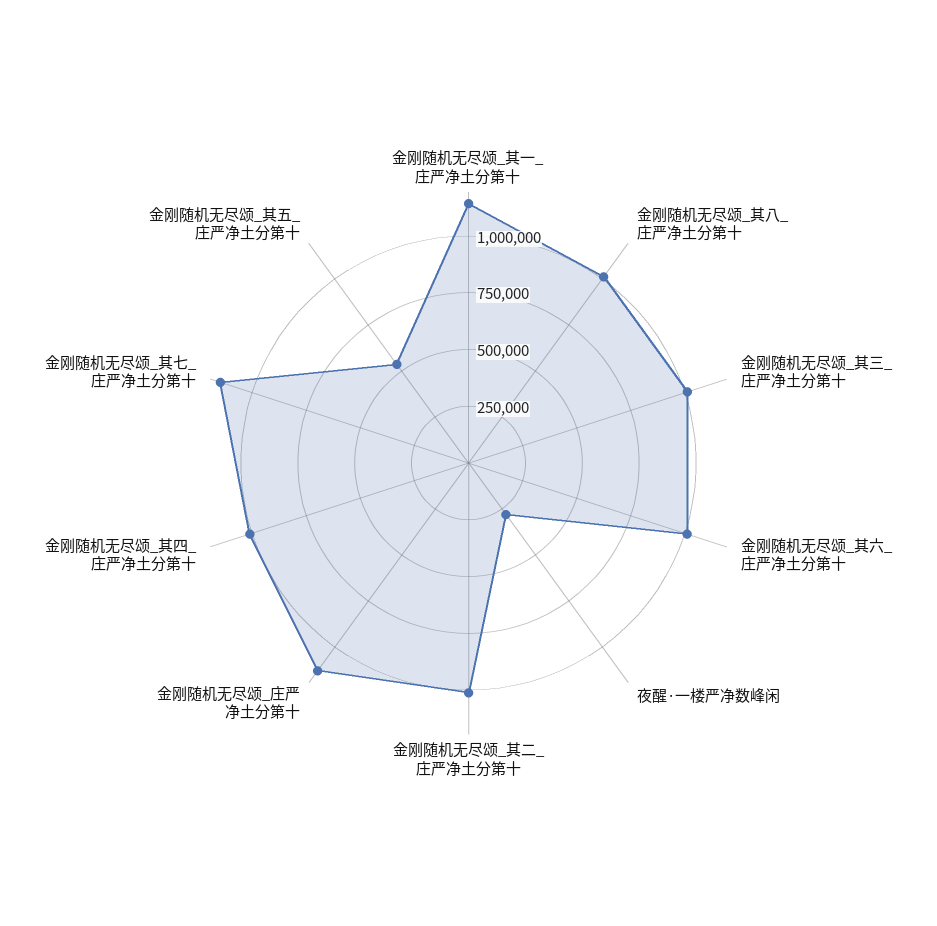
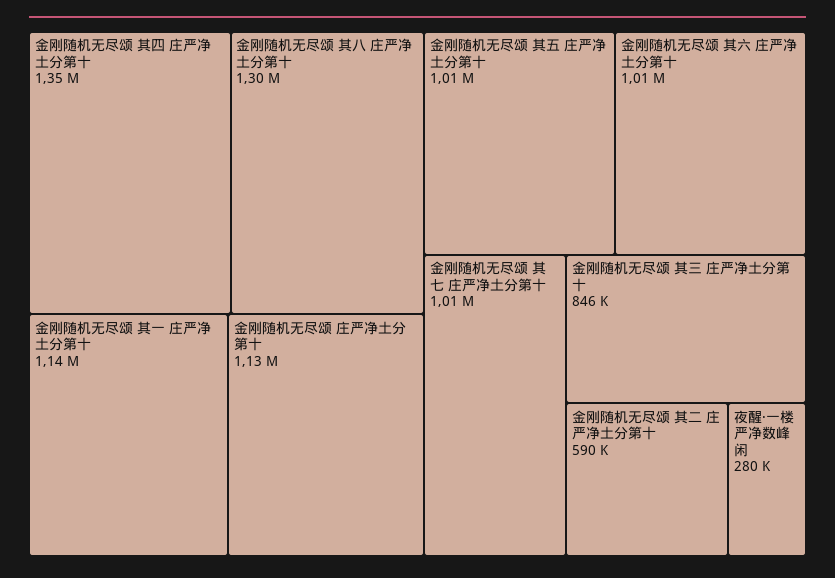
  {
    "金刚随机无尽颂_其一_庄严净土分第十": 1140000,
-   "金刚随机无尽颂_其八_庄严净土分第十": 1000000,
+   "金刚随机无尽颂_其八_庄严净土分第十": 1300000,
-   "金刚随机无尽颂_其三_庄严净土分第十": 1000000,
+   "金刚随机无尽颂_其三_庄严净土分第十": 846000,
    "金刚随机无尽颂_其六_庄严净土分第十": 1010000,
    "夜醒·一楼严净数峰闲": 280000,
-   "金刚随机无尽颂_其二_庄严净土分第十": 1000000,
+   "金刚随机无尽颂_其二_庄严净土分第十": 590000,
    "金刚随机无尽颂_庄严净土分第十": 1130000,
-   "金刚随机无尽颂_其四_庄严净土分第十": 1000000,
+   "金刚随机无尽颂_其四_庄严净土分第十": 1350000,
-   "金刚随机无尽颂_其七_庄严净土分第十": 1150000,
+   "金刚随机无尽颂_其七_庄严净土分第十": 1010000,
-   "金刚随机无尽颂_其五_庄严净土分第十": 550000
+   "金刚随机无尽颂_其五_庄严净土分第十": 1010000
  }

